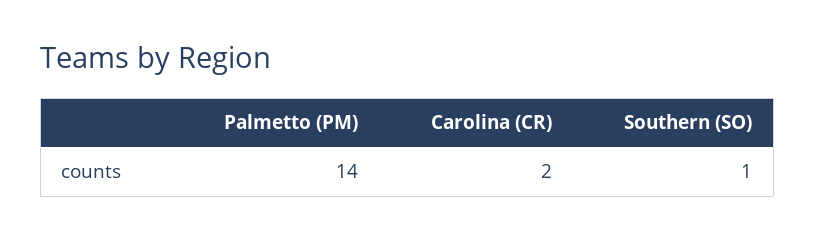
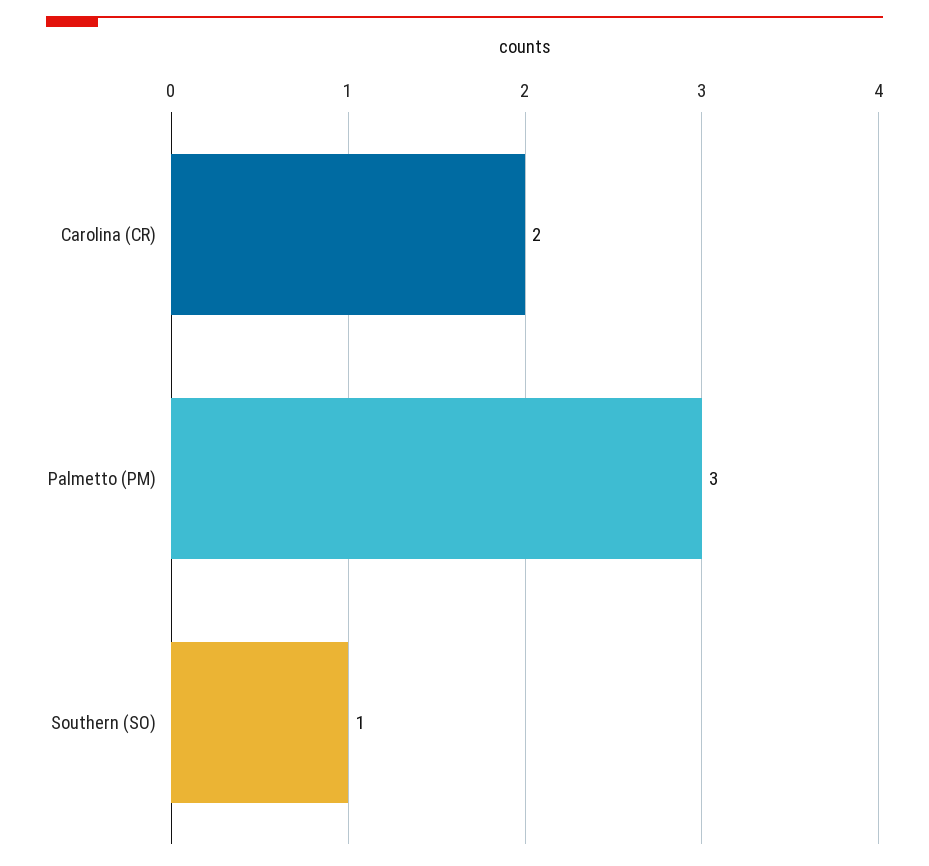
  {
-   "Palmetto (PM)": 14,
+   "Palmetto (PM)": 3,
    "Carolina (CR)": 2,
    "Southern (SO)": 1
  }

